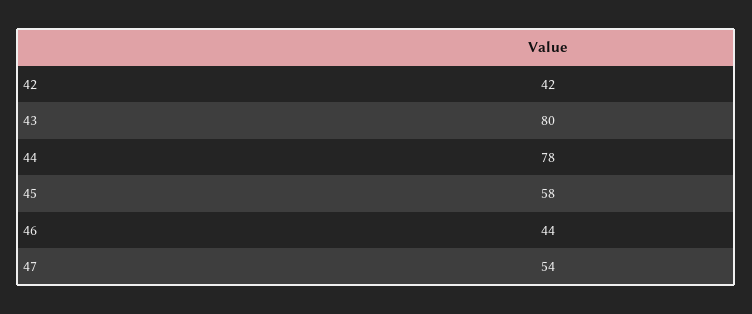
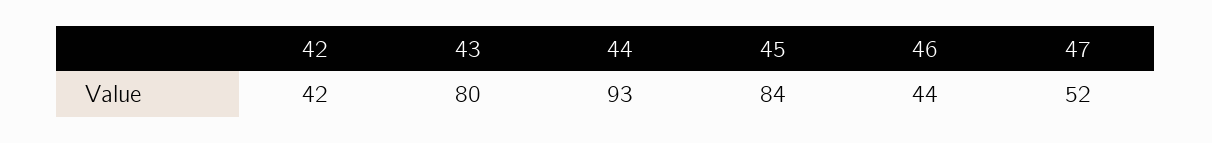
  {
    "42": 42,
    "43": 80,
-   "44": 78,
+   "44": 93,
-   "45": 58,
+   "45": 84,
    "46": 44,
-   "47": 54
+   "47": 52
  }

